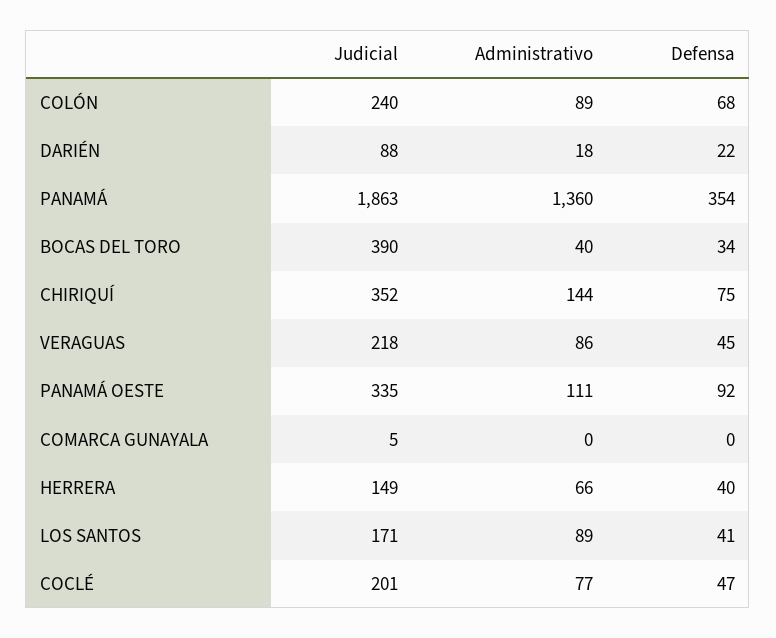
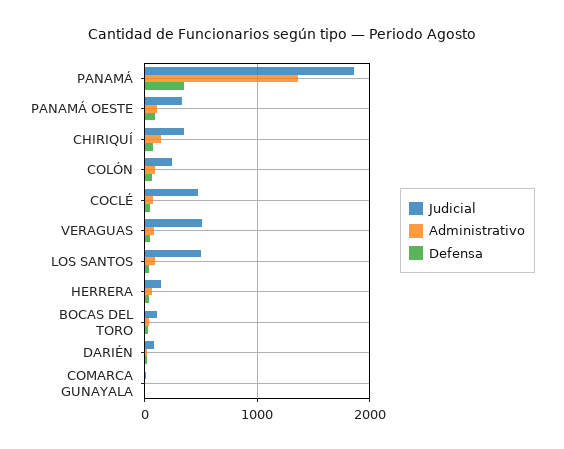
  {
    "Judicial": {
      "COLÓN": 240,
      "DARIÉN": 88,
      "PANAMÁ": 1863,
-     "BOCAS DEL TORO": 390,
+     "BOCAS DEL TORO": 100,
      "CHIRIQUÍ": 352,
-     "VERAGUAS": 218,
+     "VERAGUAS": 500,
      "PANAMÁ OESTE": 335,
      "COMARCA GUNAYALA": 5,
      "HERRERA": 149,
-     "LOS SANTOS": 171,
+     "LOS SANTOS": 500,
-     "COCLÉ": 201
+     "COCLÉ": 500
    },
    "Administrativo": {
      "COLÓN": 89,
      "DARIÉN": 18,
      "PANAMÁ": 1360,
      "BOCAS DEL TORO": 40,
      "CHIRIQUÍ": 144,
      "VERAGUAS": 86,
      "PANAMÁ OESTE": 111,
      "COMARCA GUNAYALA": 0,
      "HERRERA": 66,
      "LOS SANTOS": 89,
      "COCLÉ": 77
    },
    "Defensa": {
      "COLÓN": 68,
      "DARIÉN": 22,
      "PANAMÁ": 354,
      "BOCAS DEL TORO": 34,
      "CHIRIQUÍ": 75,
      "VERAGUAS": 45,
      "PANAMÁ OESTE": 92,
      "COMARCA GUNAYALA": 0,
      "HERRERA": 40,
      "LOS SANTOS": 41,
      "COCLÉ": 47
    }
  }

